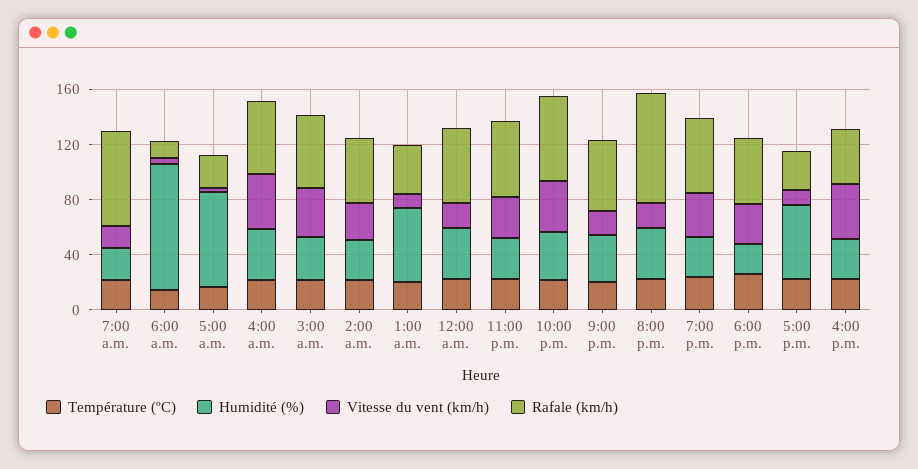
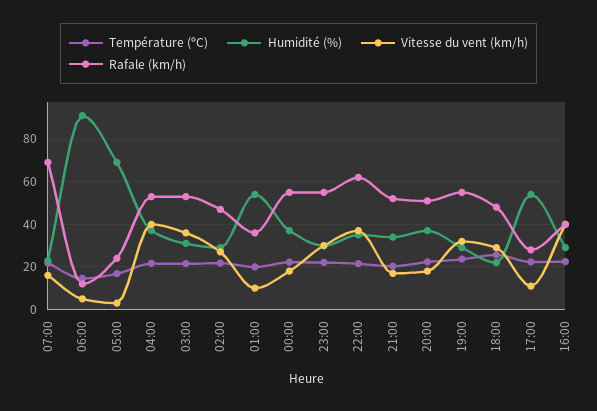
  {
    "Température (ºC)": {
      "7:00 a.m.": 20,
      "6:00 a.m.": 15,
      "5:00 a.m.": 15,
      "4:00 a.m.": 20,
      "3:00 a.m.": 20,
      "2:00 a.m.": 20,
      "1:00 a.m.": 20,
      "12:00 a.m.": 20,
      "11:00 p.m.": 20,
      "10:00 p.m.": 20,
      "9:00 p.m.": 20,
      "8:00 p.m.": 20,
      "7:00 p.m.": 25,
      "6:00 p.m.": 25,
      "5:00 p.m.": 20,
      "4:00 p.m.": 25
    },
    "Humidité (%)": {
      "7:00 a.m.": 25,
      "6:00 a.m.": 90,
      "5:00 a.m.": 70,
      "4:00 a.m.": 35,
      "3:00 a.m.": 30,
      "2:00 a.m.": 30,
      "1:00 a.m.": 55,
      "12:00 a.m.": 35,
      "11:00 p.m.": 30,
      "10:00 p.m.": 35,
      "9:00 p.m.": 35,
      "8:00 p.m.": 35,
      "7:00 p.m.": 30,
      "6:00 p.m.": 20,
      "5:00 p.m.": 55,
      "4:00 p.m.": 30
    },
    "Vitesse du vent (km/h)": {
      "7:00 a.m.": 15,
      "6:00 a.m.": 5,
      "5:00 a.m.": 5,
      "4:00 a.m.": 40,
      "3:00 a.m.": 35,
      "2:00 a.m.": 25,
      "1:00 a.m.": 10,
      "12:00 a.m.": 20,
      "11:00 p.m.": 30,
      "10:00 p.m.": 35,
      "9:00 p.m.": 15,
      "8:00 p.m.": 20,
      "7:00 p.m.": 30,
      "6:00 p.m.": 30,
      "5:00 p.m.": 10,
      "4:00 p.m.": 40
    },
    "Rafale (km/h)": {
      "7:00 a.m.": 70,
      "6:00 a.m.": 10,
      "5:00 a.m.": 25,
      "4:00 a.m.": 55,
      "3:00 a.m.": 55,
      "2:00 a.m.": 45,
      "1:00 a.m.": 35,
      "12:00 a.m.": 55,
      "11:00 p.m.": 55,
      "10:00 p.m.": 60,
      "9:00 p.m.": 50,
-     "8:00 p.m.": 80,
+     "8:00 p.m.": 50,
      "7:00 p.m.": 55,
      "6:00 p.m.": 50,
      "5:00 p.m.": 30,
      "4:00 p.m.": 40
    }
  }

